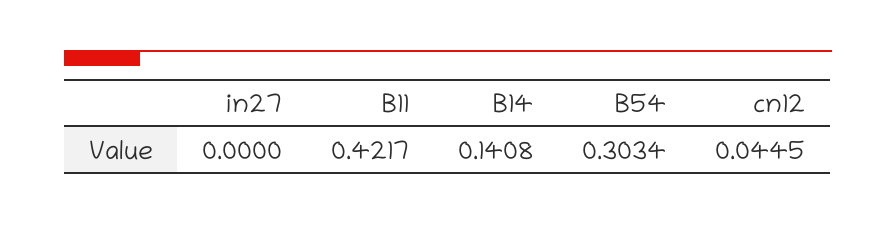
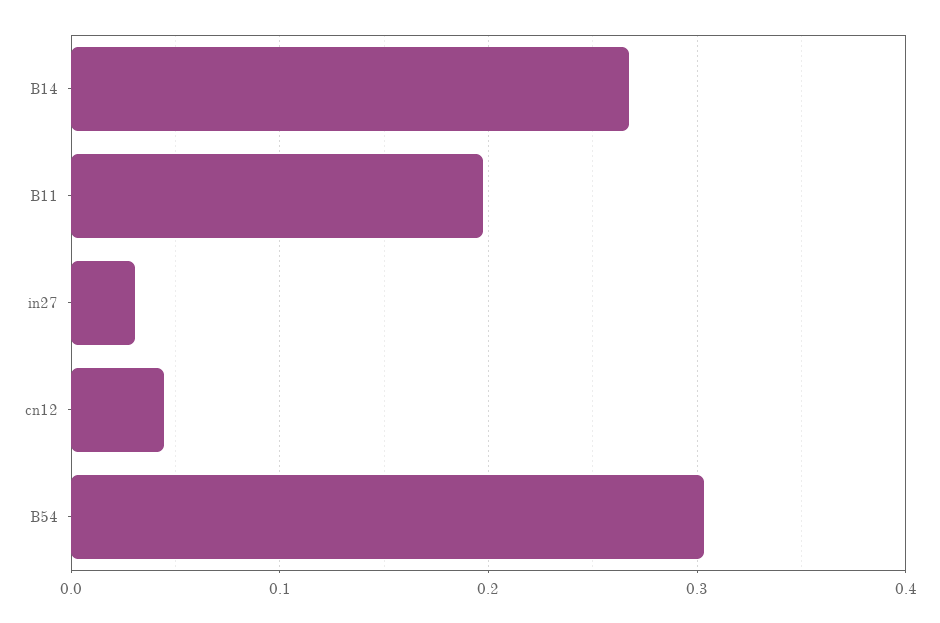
  {
-   "in27": 0,
+   "in27": 0.03,
-   "B11": 0.4217,
+   "B11": 0.2,
-   "B14": 0.1408,
+   "B14": 0.27,
    "B54": 0.3034,
    "cn12": 0.0445
  }

